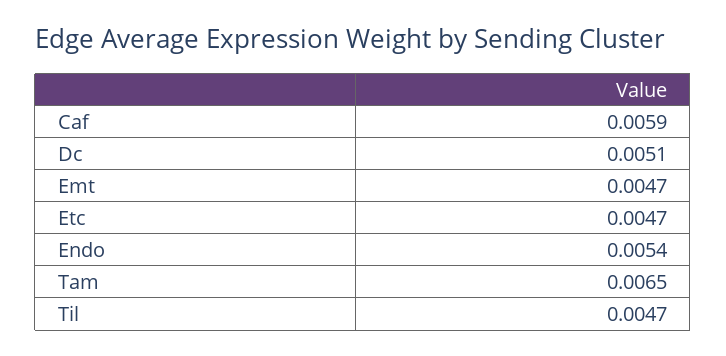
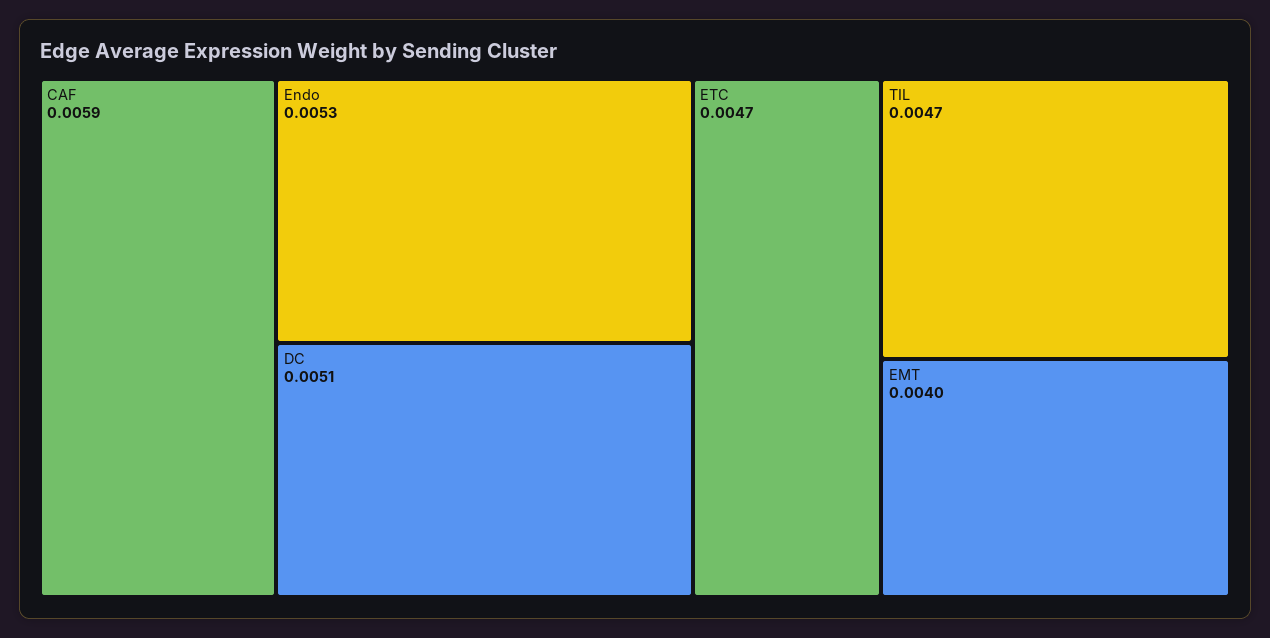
  {
    "Caf": 0.0059,
    "Dc": 0.0051,
-   "Emt": 0.0047,
+   "Emt": 0.004,
    "Etc": 0.0047,
-   "Endo": 0.0054,
+   "Endo": 0.0053,
-   "Tam": 0.0065,
    "Til": 0.0047
  }

